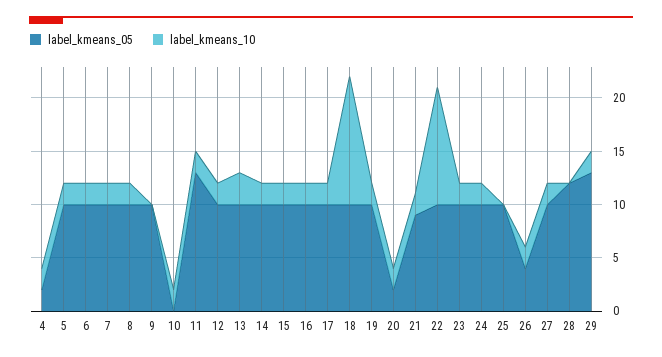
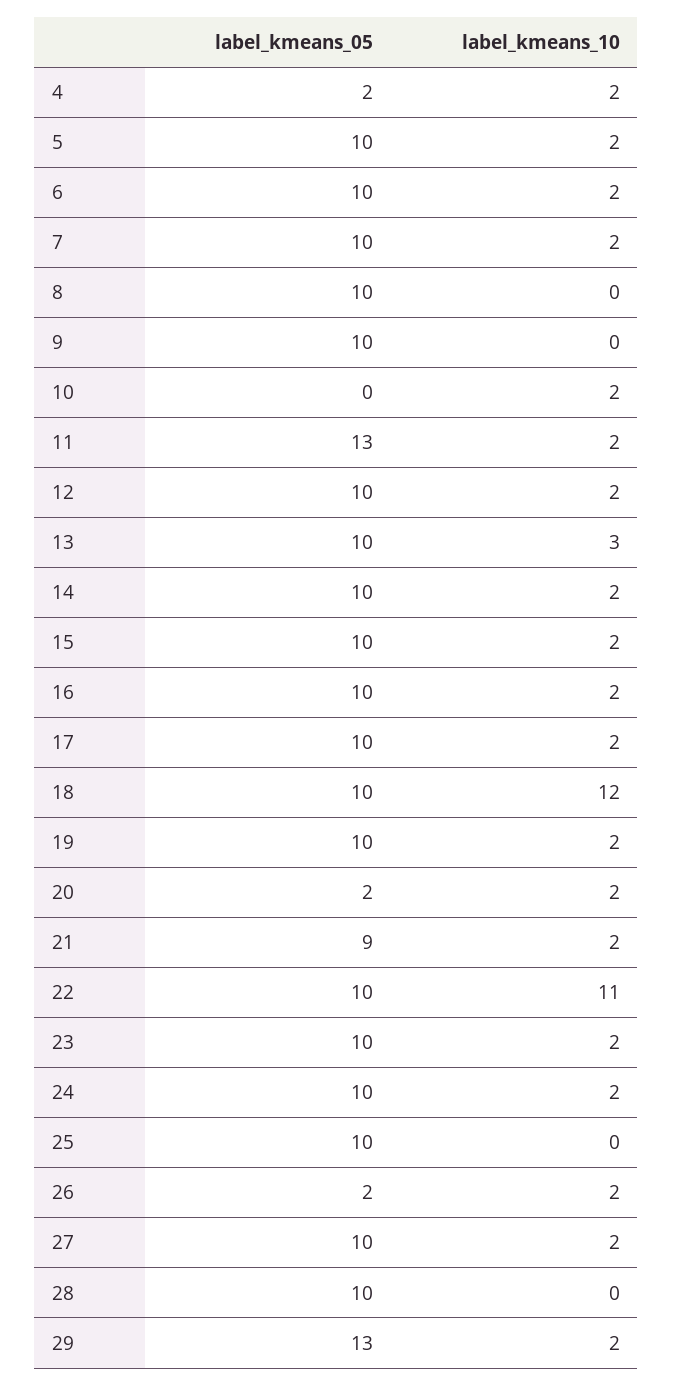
  {
    "label_kmeans_05": {
      "4": 2,
      "5": 10,
      "6": 10,
      "7": 10,
      "8": 10,
      "9": 10,
      "10": 0,
      "11": 13,
      "12": 10,
      "13": 10,
      "14": 10,
      "15": 10,
      "16": 10,
      "17": 10,
      "18": 10,
      "19": 10,
      "20": 2,
      "21": 9,
      "22": 10,
      "23": 10,
      "24": 10,
      "25": 10,
-     "26": 4,
+     "26": 2,
      "27": 10,
-     "28": 12,
+     "28": 10,
      "29": 13
    },
    "label_kmeans_10": {
      "4": 2,
      "5": 2,
      "6": 2,
      "7": 2,
-     "8": 2,
+     "8": 0,
      "9": 0,
      "10": 2,
      "11": 2,
      "12": 2,
      "13": 3,
      "14": 2,
      "15": 2,
      "16": 2,
      "17": 2,
      "18": 12,
      "19": 2,
      "20": 2,
      "21": 2,
      "22": 11,
      "23": 2,
      "24": 2,
      "25": 0,
      "26": 2,
      "27": 2,
      "28": 0,
      "29": 2
    }
  }

